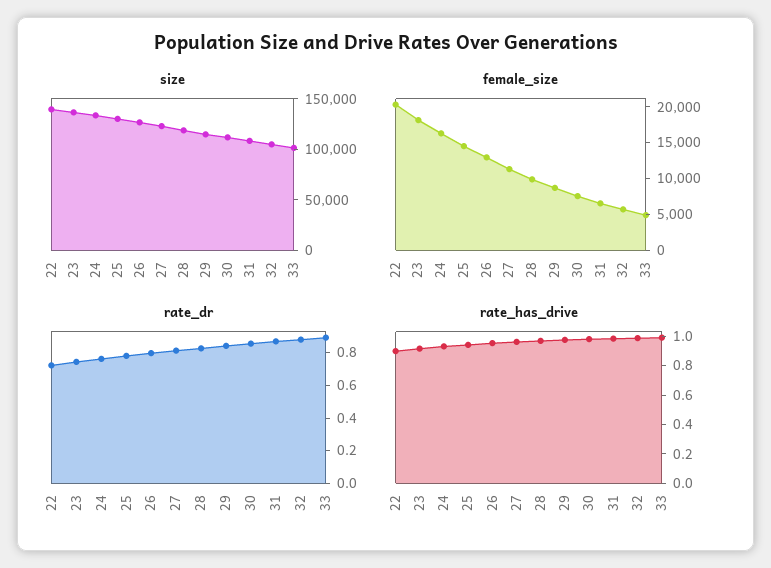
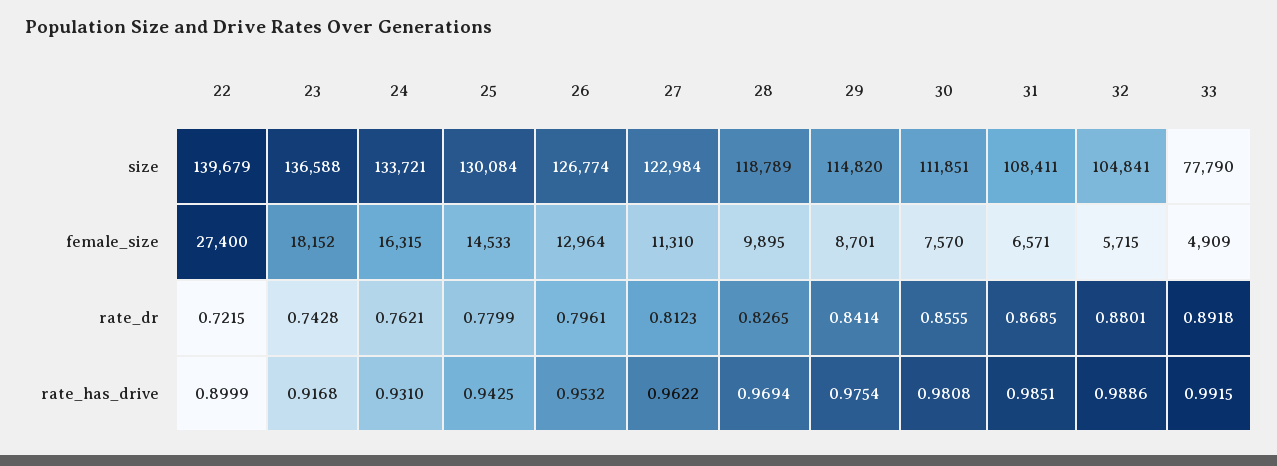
  {
    "size": {
      "22": 139679,
      "23": 136588,
      "24": 133721,
      "25": 130084,
      "26": 126774,
      "27": 122984,
      "28": 118789,
      "29": 114820,
      "30": 111851,
      "31": 108411,
      "32": 104841,
-     "33": 100000
+     "33": 77790
    },
    "female_size": {
-     "22": 20000,
+     "22": 27400,
      "23": 18152,
      "24": 16315,
      "25": 14533,
      "26": 12964,
      "27": 11310,
      "28": 9895,
      "29": 8701,
      "30": 7570,
      "31": 6571,
      "32": 5715,
      "33": 4909
    },
    "rate_dr": {
      "22": 0.7215,
      "23": 0.7428,
      "24": 0.7621,
      "25": 0.7799,
      "26": 0.7961,
      "27": 0.8123,
      "28": 0.8265,
      "29": 0.8414,
      "30": 0.8555,
      "31": 0.8685,
      "32": 0.8801,
      "33": 0.8918
    },
    "rate_has_drive": {
      "22": 0.8999,
      "23": 0.9168,
      "24": 0.931,
      "25": 0.9425,
      "26": 0.9532,
      "27": 0.9622,
      "28": 0.9694,
      "29": 0.9754,
      "30": 0.9808,
      "31": 0.9851,
      "32": 0.9886,
      "33": 0.9915
    }
  }

